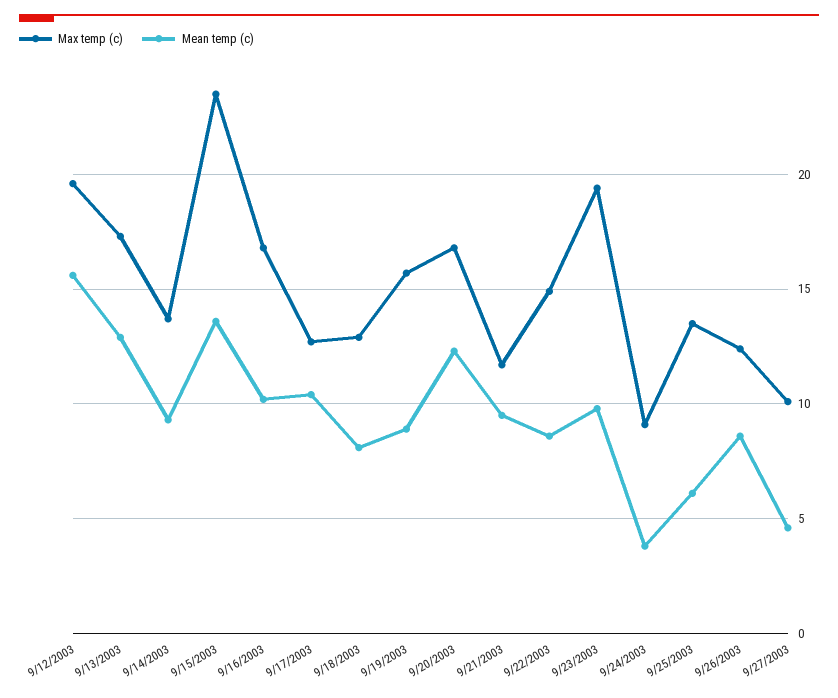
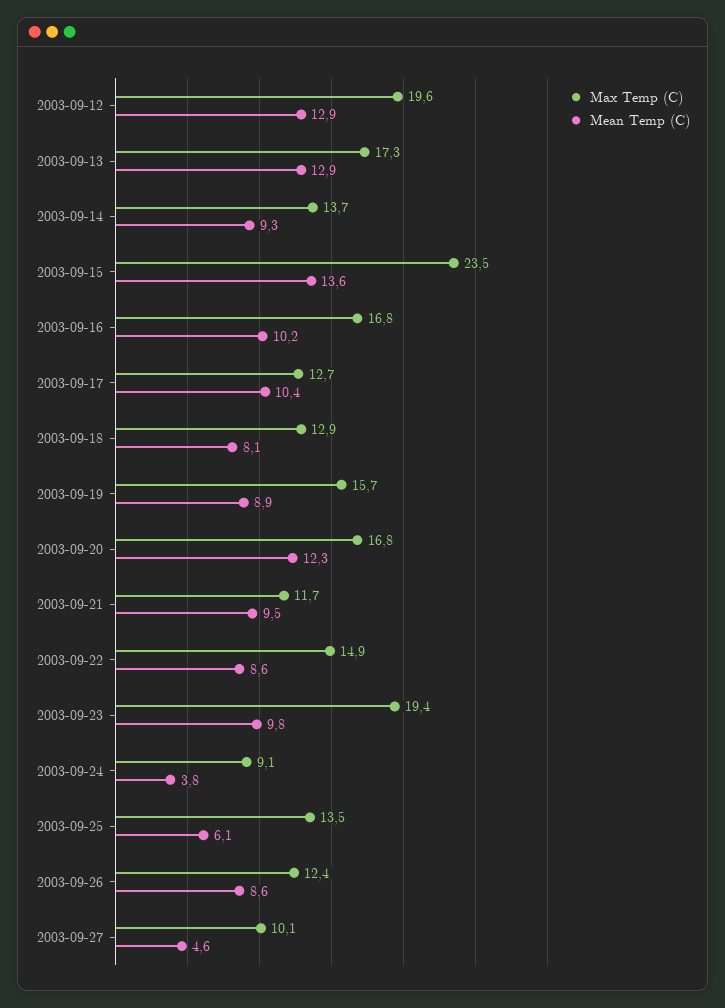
  {
    "Max temp (c)": {
      "9/12/2003": 19.6,
      "9/13/2003": 17.3,
      "9/14/2003": 13.7,
      "9/15/2003": 23.5,
      "9/16/2003": 16.8,
      "9/17/2003": 12.7,
      "9/18/2003": 12.9,
      "9/19/2003": 15.7,
      "9/20/2003": 16.8,
      "9/21/2003": 11.7,
      "9/22/2003": 14.9,
      "9/23/2003": 19.4,
      "9/24/2003": 9.1,
      "9/25/2003": 13.5,
      "9/26/2003": 12.4,
      "9/27/2003": 10.1
    },
    "Mean temp (c)": {
-     "9/12/2003": 15.5,
+     "9/12/2003": 12.9,
      "9/13/2003": 12.9,
      "9/14/2003": 9.3,
      "9/15/2003": 13.6,
      "9/16/2003": 10.2,
      "9/17/2003": 10.4,
      "9/18/2003": 8.1,
      "9/19/2003": 8.9,
      "9/20/2003": 12.3,
      "9/21/2003": 9.5,
      "9/22/2003": 8.6,
      "9/23/2003": 9.8,
      "9/24/2003": 3.8,
      "9/25/2003": 6.1,
      "9/26/2003": 8.6,
      "9/27/2003": 4.6
    }
  }

